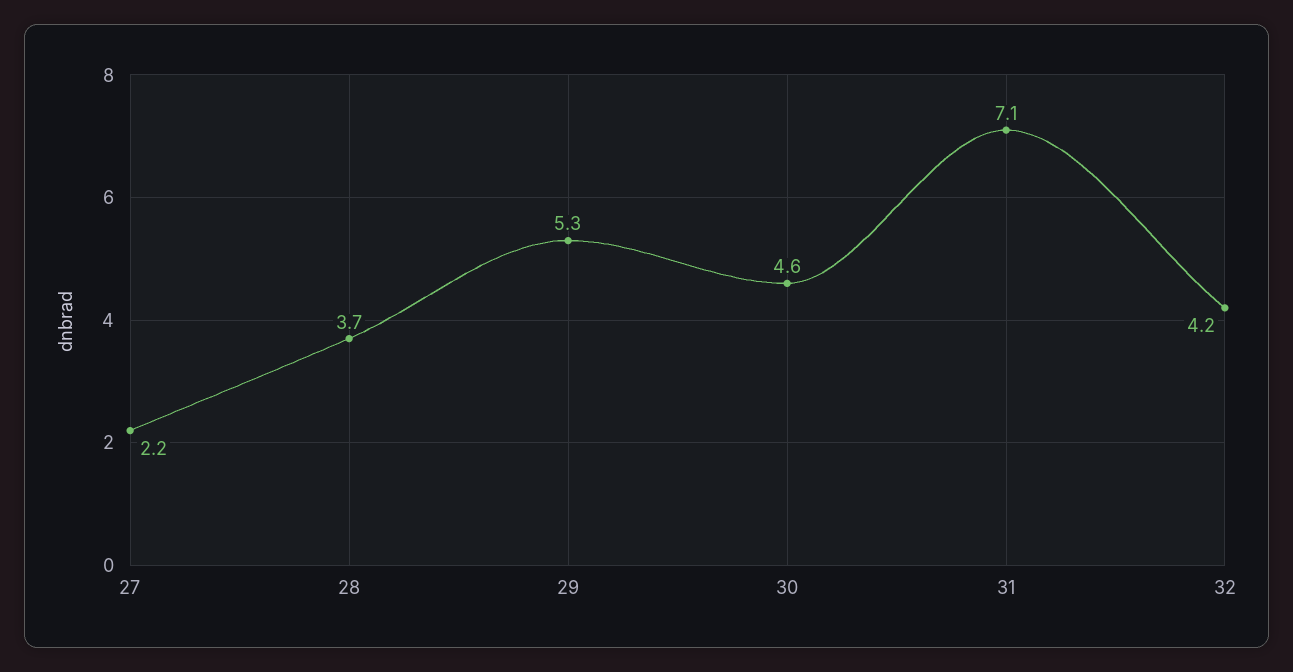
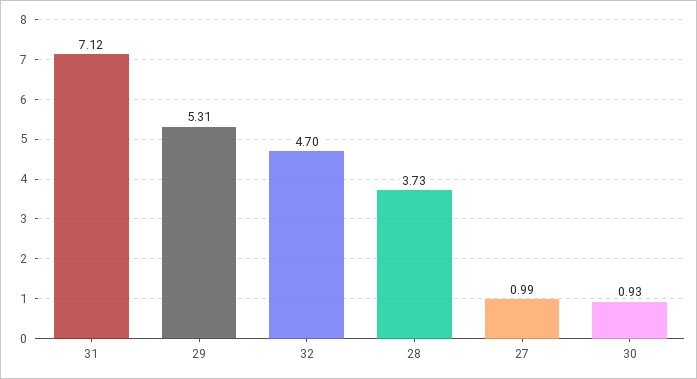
  {
-   "27": 2.2,
+   "27": 0.99,
    "28": 3.73,
    "29": 5.31,
-   "30": 4.6,
+   "30": 0.93,
    "31": 7.12,
-   "32": 4.2
+   "32": 4.7
  }

